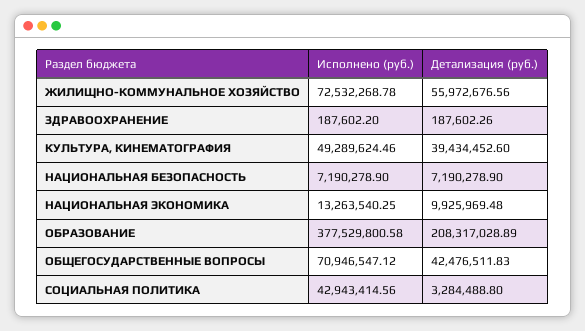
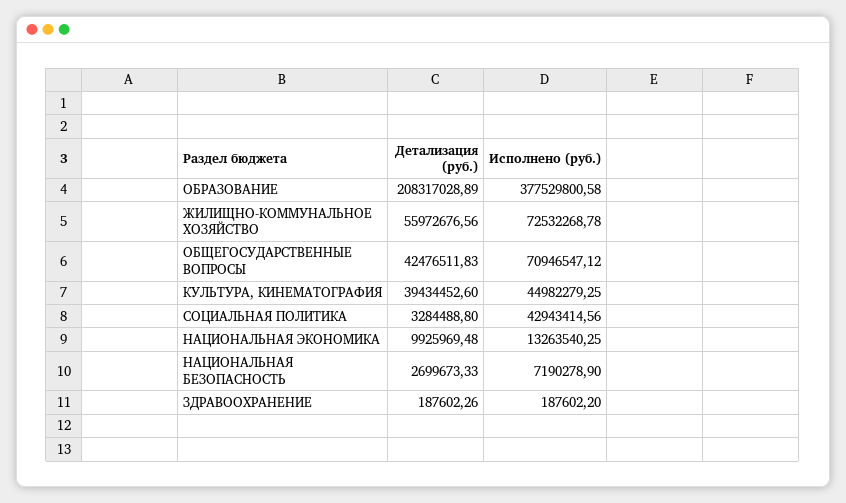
  {
    "Исполнено (руб.)": {
      "ЖИЛИЩНО-КОММУНАЛЬНОЕ ХОЗЯЙСТВО": 72532268.78,
      "ЗДРАВООХРАНЕНИЕ": 187602.2,
-     "КУЛЬТУРА, КИНЕМАТОГРАФИЯ": 49289624.46,
+     "КУЛЬТУРА, КИНЕМАТОГРАФИЯ": 44982279.25,
      "НАЦИОНАЛЬНАЯ БЕЗОПАСНОСТЬ": 7190278.9,
      "НАЦИОНАЛЬНАЯ ЭКОНОМИКА": 13263540.25,
      "ОБРАЗОВАНИЕ": 377529800.58,
      "ОБЩЕГОСУДАРСТВЕННЫЕ ВОПРОСЫ": 70946547.12,
      "СОЦИАЛЬНАЯ ПОЛИТИКА": 42943414.56
    },
    "Детализация (руб.)": {
      "ЖИЛИЩНО-КОММУНАЛЬНОЕ ХОЗЯЙСТВО": 55972676.56,
      "ЗДРАВООХРАНЕНИЕ": 187602.26,
      "КУЛЬТУРА, КИНЕМАТОГРАФИЯ": 39434452.6,
-     "НАЦИОНАЛЬНАЯ БЕЗОПАСНОСТЬ": 7190278.9,
+     "НАЦИОНАЛЬНАЯ БЕЗОПАСНОСТЬ": 2699673.33,
      "НАЦИОНАЛЬНАЯ ЭКОНОМИКА": 9925969.48,
      "ОБРАЗОВАНИЕ": 208317028.89,
      "ОБЩЕГОСУДАРСТВЕННЫЕ ВОПРОСЫ": 42476511.83,
      "СОЦИАЛЬНАЯ ПОЛИТИКА": 3284488.8
    }
  }

